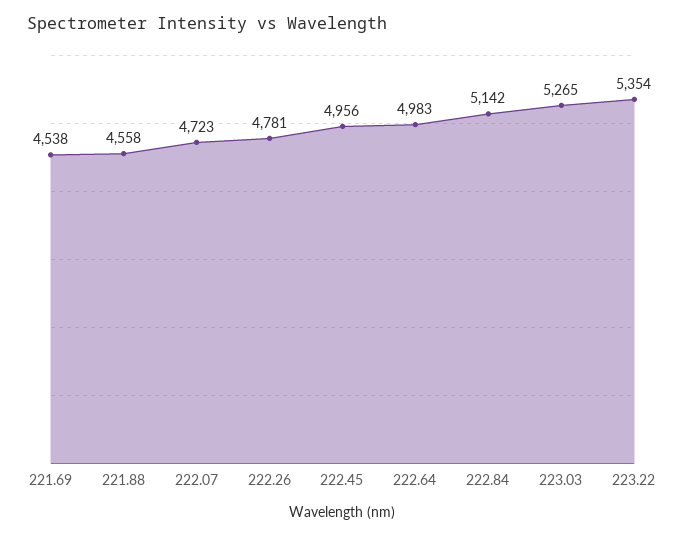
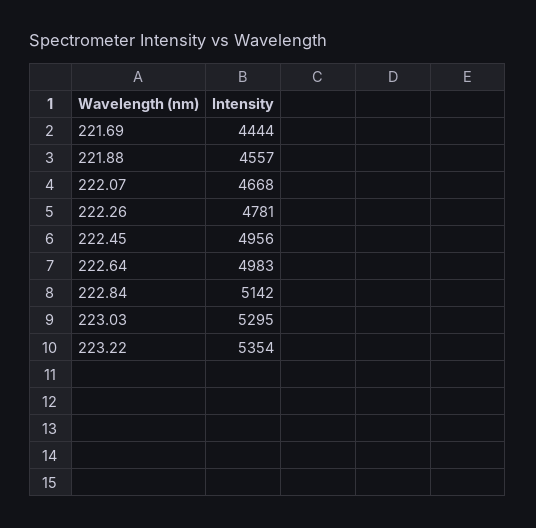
  {
-   "221.69": 4538,
+   "221.69": 4444,
-   "221.88": 4558,
+   "221.88": 4557,
-   "222.07": 4723,
+   "222.07": 4668,
    "222.26": 4781,
    "222.45": 4956,
    "222.64": 4983,
    "222.84": 5142,
-   "223.03": 5265,
+   "223.03": 5295,
    "223.22": 5354
  }

